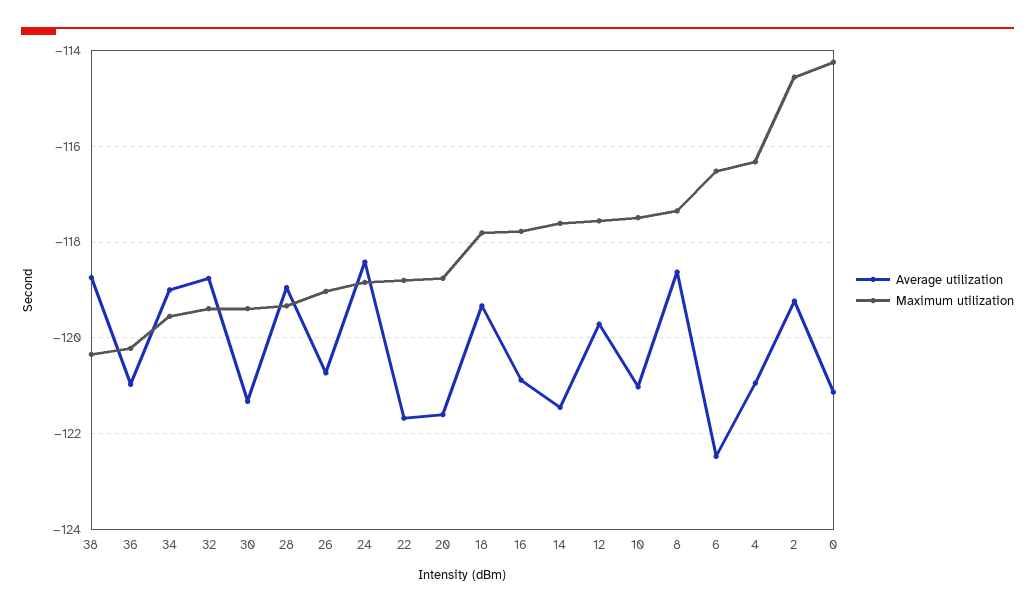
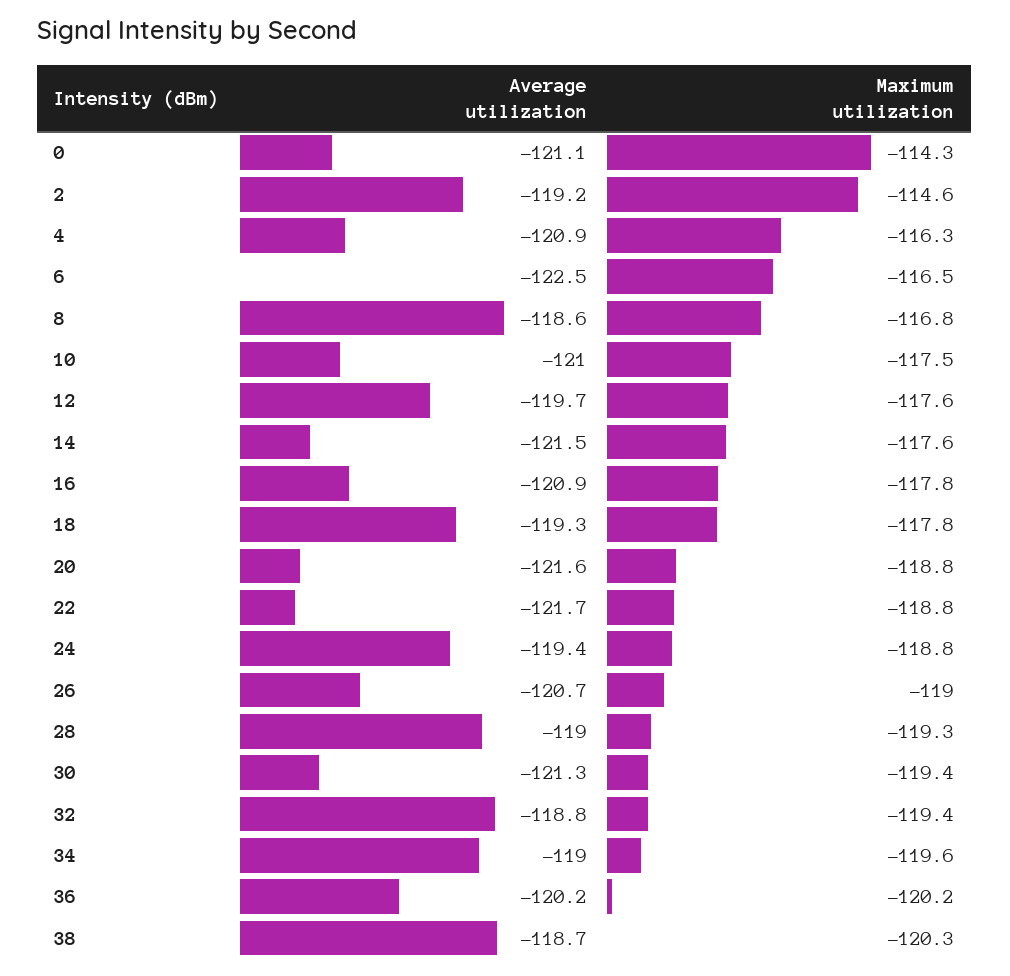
  {
    "Average utilization": {
      "38": -118.7,
-     "36": -121,
+     "36": -120.2,
      "34": -119,
      "32": -118.8,
      "30": -121.3,
      "28": -119,
      "26": -120.7,
-     "24": -118.4,
+     "24": -119.4,
      "22": -121.7,
      "20": -121.6,
      "18": -119.3,
      "16": -120.9,
      "14": -121.5,
      "12": -119.7,
      "10": -121,
      "8": -118.6,
      "6": -122.5,
      "4": -120.9,
      "2": -119.2,
      "0": -121.1
    },
    "Maximum utilization": {
      "38": -120.3,
      "36": -120.2,
      "34": -119.6,
      "32": -119.4,
      "30": -119.4,
      "28": -119.3,
      "26": -119,
      "24": -118.8,
      "22": -118.8,
      "20": -118.8,
      "18": -117.8,
      "16": -117.8,
      "14": -117.6,
      "12": -117.6,
      "10": -117.5,
-     "8": -117.4,
+     "8": -116.8,
      "6": -116.5,
      "4": -116.3,
      "2": -114.6,
      "0": -114.3
    }
  }

